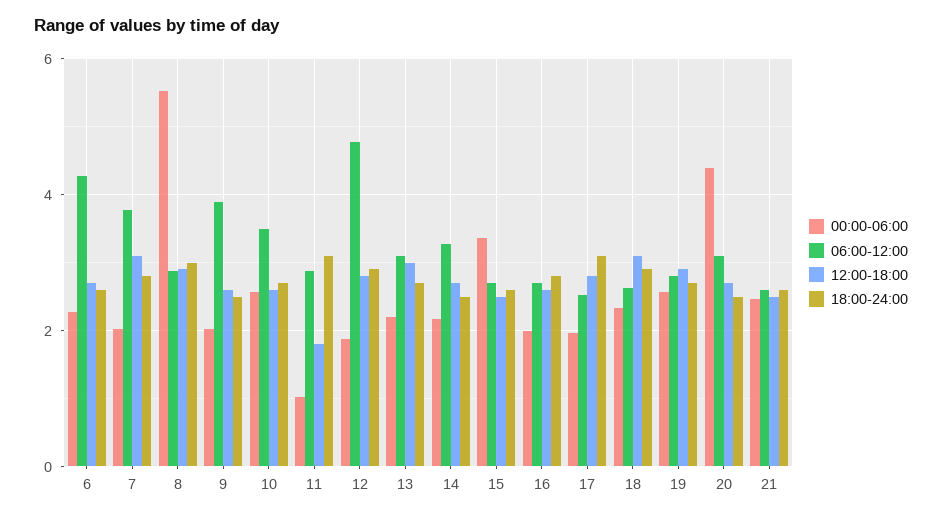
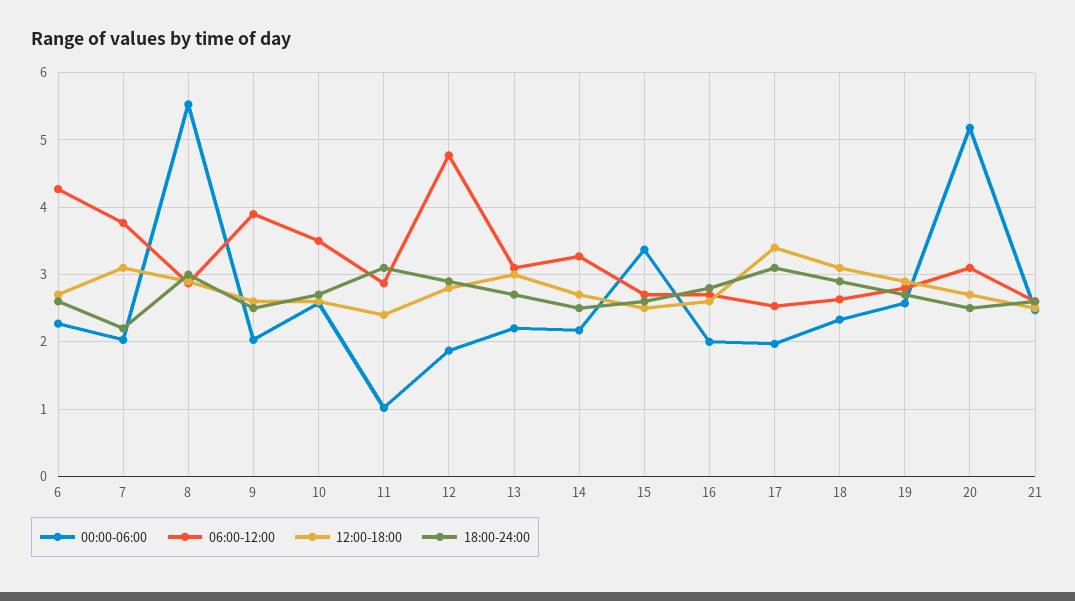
  {
    "00:00-06:00": {
      "6": 2.3,
      "7": 2,
      "8": 5.5,
      "9": 2,
      "10": 2.6,
      "11": 1,
      "12": 1.9,
      "13": 2.2,
      "14": 2.2,
      "15": 3.4,
      "16": 2,
      "17": 2,
      "18": 2.3,
      "19": 2.6,
-     "20": 4.4,
+     "20": 5.2,
      "21": 2.5
    },
    "06:00-12:00": {
      "6": 4.3,
      "7": 3.8,
      "8": 2.9,
      "9": 3.9,
      "10": 3.5,
      "11": 2.9,
      "12": 4.8,
      "13": 3.1,
      "14": 3.3,
      "15": 2.7,
      "16": 2.7,
      "17": 2.5,
      "18": 2.6,
      "19": 2.8,
      "20": 3.1,
      "21": 2.6
    },
    "12:00-18:00": {
      "6": 2.7,
      "7": 3.1,
      "8": 2.9,
      "9": 2.6,
      "10": 2.6,
-     "11": 1.8,
+     "11": 2.4,
      "12": 2.8,
      "13": 3,
      "14": 2.7,
      "15": 2.5,
      "16": 2.6,
-     "17": 2.8,
+     "17": 3.4,
      "18": 3.1,
      "19": 2.9,
      "20": 2.7,
      "21": 2.5
    },
    "18:00-24:00": {
      "6": 2.6,
-     "7": 2.8,
+     "7": 2.2,
      "8": 3,
      "9": 2.5,
      "10": 2.7,
      "11": 3.1,
      "12": 2.9,
      "13": 2.7,
      "14": 2.5,
      "15": 2.6,
      "16": 2.8,
      "17": 3.1,
      "18": 2.9,
      "19": 2.7,
      "20": 2.5,
      "21": 2.6
    }
  }

